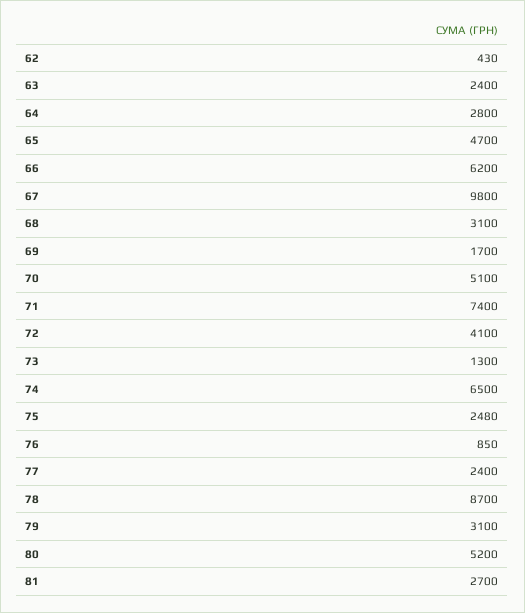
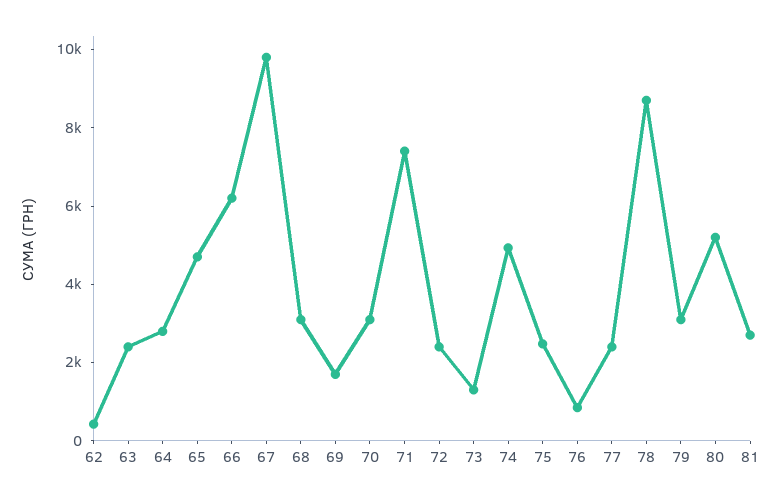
  {
    "62": 430,
    "63": 2400,
    "64": 2800,
    "65": 4700,
    "66": 6200,
    "67": 9800,
    "68": 3100,
    "69": 1700,
-   "70": 5100,
+   "70": 3000,
    "71": 7400,
-   "72": 4100,
+   "72": 2500,
    "73": 1300,
-   "74": 6500,
+   "74": 5000,
    "75": 2480,
    "76": 850,
    "77": 2400,
    "78": 8700,
    "79": 3100,
    "80": 5200,
    "81": 2700
  }

